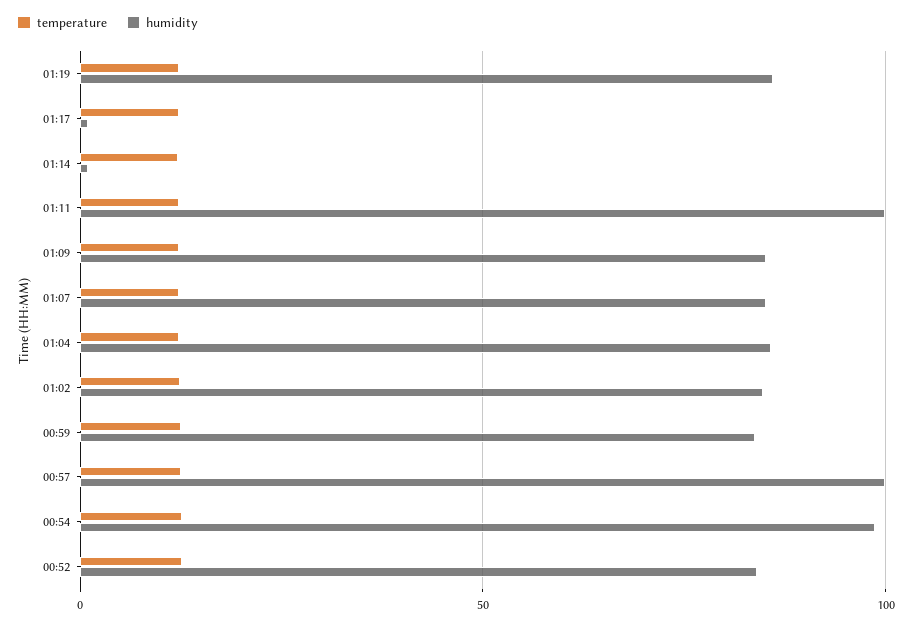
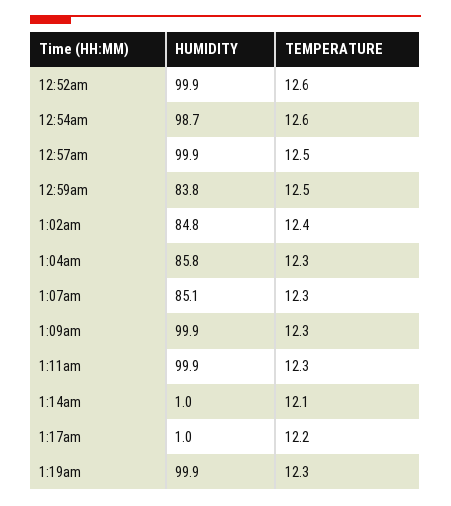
  {
    "temperature": {
      "01:19": 12.3,
      "01:17": 12.2,
      "01:14": 12.1,
      "01:11": 12.3,
      "01:09": 12.3,
      "01:07": 12.3,
      "01:04": 12.3,
      "01:02": 12.4,
      "00:59": 12.5,
      "00:57": 12.5,
      "00:54": 12.6,
      "00:52": 12.6
    },
    "humidity": {
-     "01:19": 85,
+     "01:19": 99.9,
      "01:17": 1,
      "01:14": 1,
      "01:11": 99.9,
-     "01:09": 85,
+     "01:09": 99.9,
      "01:07": 85.1,
      "01:04": 85.8,
      "01:02": 84.8,
      "00:59": 83.8,
      "00:57": 99.9,
      "00:54": 98.7,
-     "00:52": 85
+     "00:52": 99.9
    }
  }

